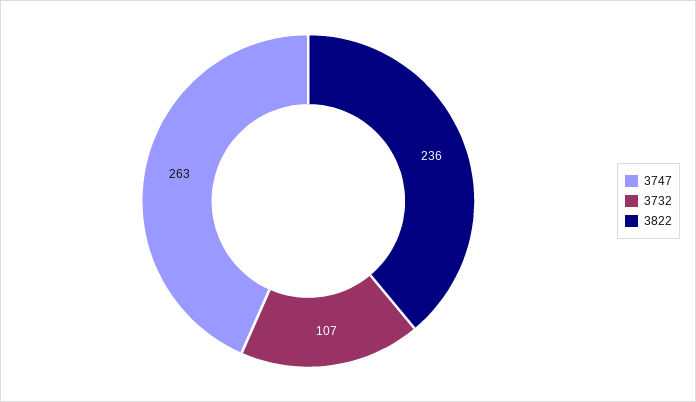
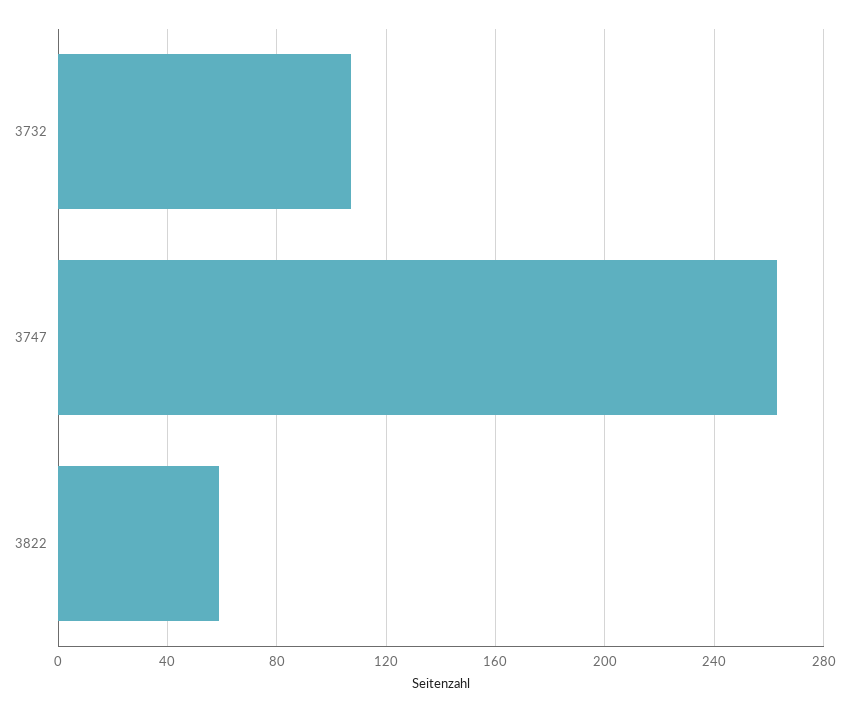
  {
    "3747": 263,
    "3732": 107,
-   "3822": 236
+   "3822": 60
  }

